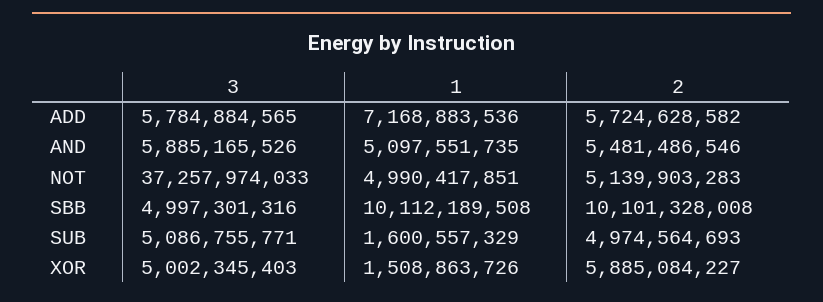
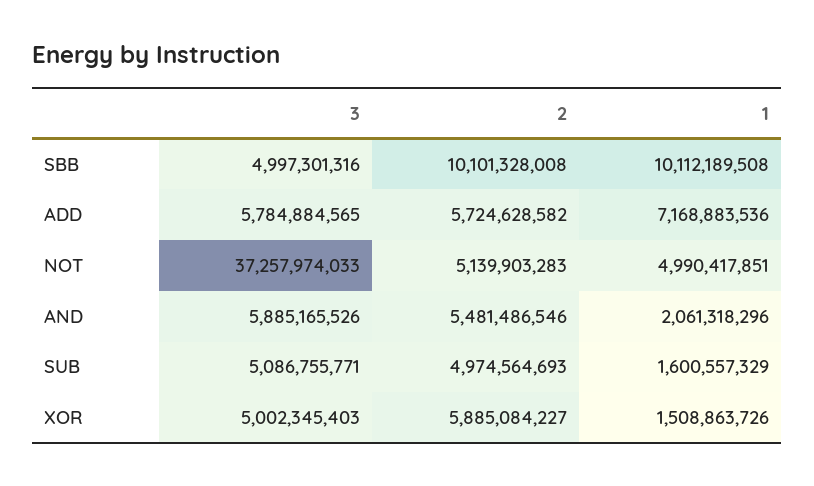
  {
    "3": {
      "ADD": 5784884565,
      "AND": 5885165526,
      "NOT": 37257974033,
      "SBB": 4997301316,
      "SUB": 5086755771,
      "XOR": 5002345403
    },
    "1": {
      "ADD": 7168883536,
-     "AND": 5097551735,
+     "AND": 2061318296,
      "NOT": 4990417851,
      "SBB": 10112189508,
      "SUB": 1600557329,
      "XOR": 1508863726
    },
    "2": {
      "ADD": 5724628582,
      "AND": 5481486546,
      "NOT": 5139903283,
      "SBB": 10101328008,
      "SUB": 4974564693,
      "XOR": 5885084227
    }
  }

